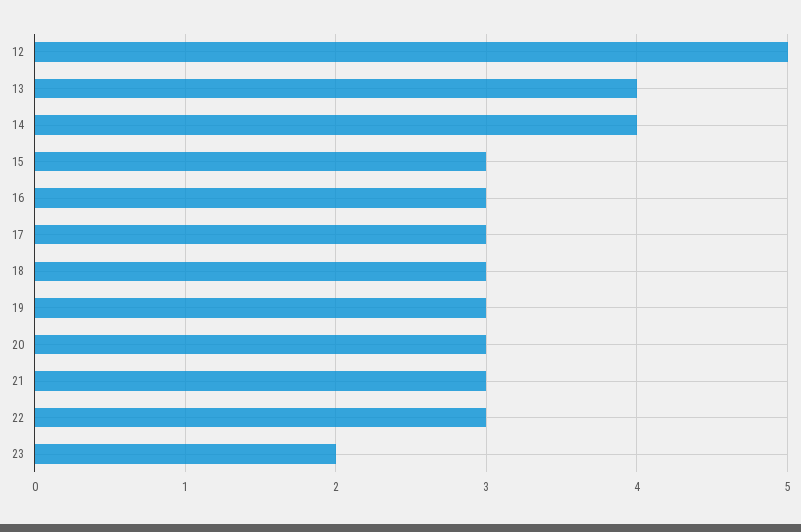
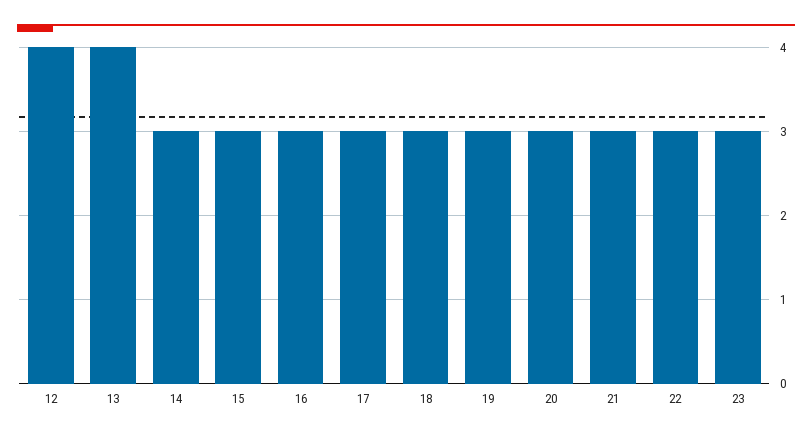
  {
-   "12": 5,
+   "12": 4,
    "13": 4,
-   "14": 4,
+   "14": 3,
    "15": 3,
    "16": 3,
    "17": 3,
    "18": 3,
    "19": 3,
    "20": 3,
    "21": 3,
    "22": 3,
-   "23": 2
+   "23": 3
  }

